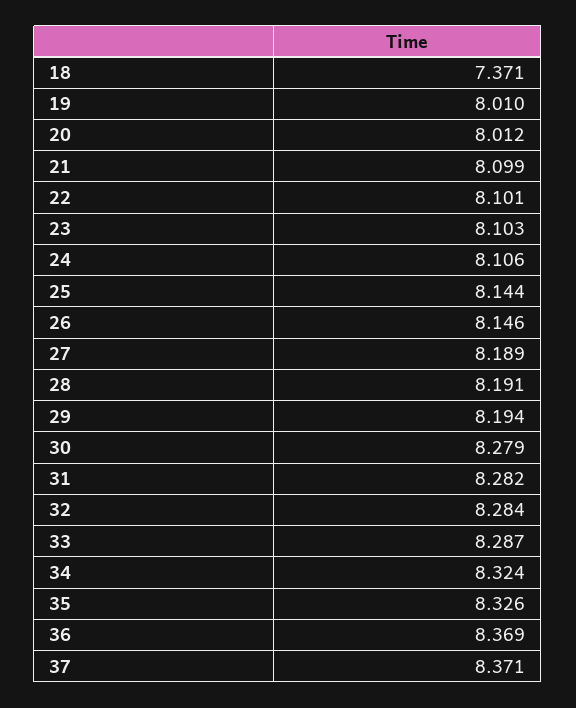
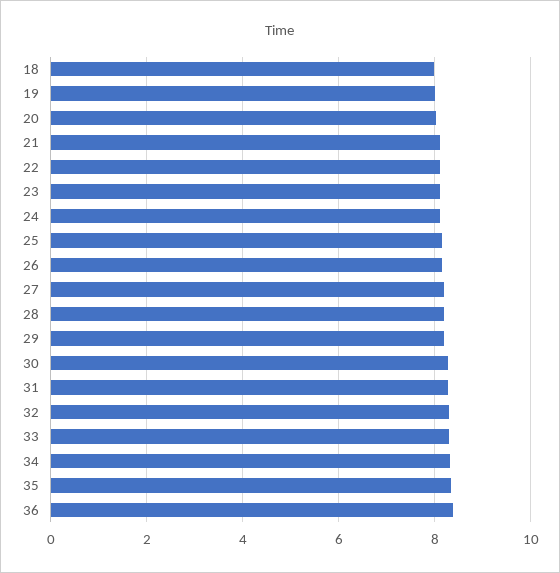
  {
-   "18": 7.371,
+   "18": 8,
    "19": 8.01,
    "20": 8.012,
    "21": 8.099,
    "22": 8.101,
    "23": 8.103,
    "24": 8.106,
    "25": 8.144,
    "26": 8.146,
    "27": 8.189,
    "28": 8.191,
    "29": 8.194,
    "30": 8.279,
    "31": 8.282,
    "32": 8.284,
    "33": 8.287,
    "34": 8.324,
    "35": 8.326,
-   "36": 8.369,
+   "36": 8.369
-   "37": 8.371
  }

